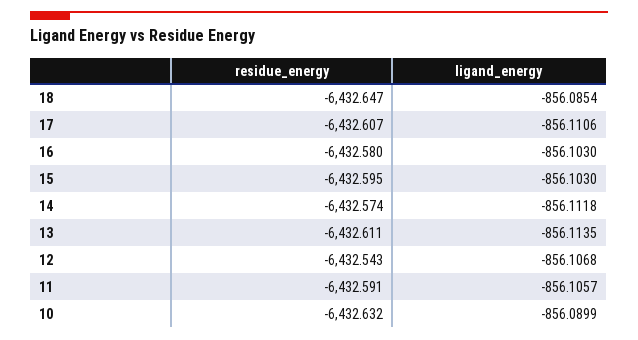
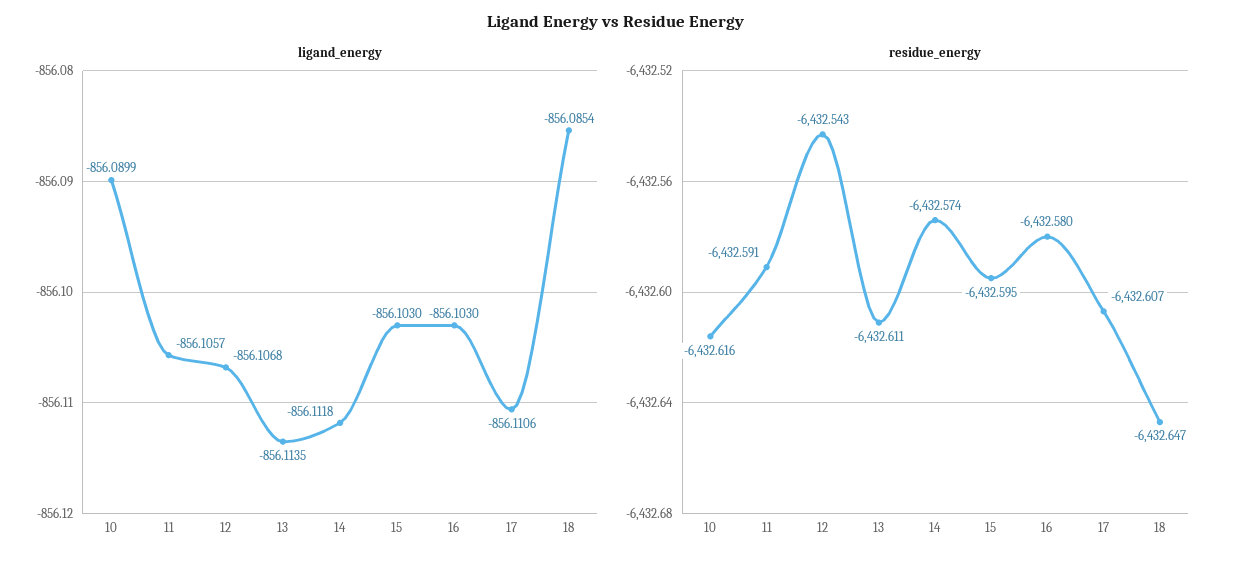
  {
    "residue_energy": {
      "18": -6432.647,
      "17": -6432.607,
      "16": -6432.58,
      "15": -6432.595,
      "14": -6432.574,
      "13": -6432.611,
      "12": -6432.543,
      "11": -6432.591,
-     "10": -6432.632
+     "10": -6432.616
    },
    "ligand_energy": {
      "18": -856.0854,
      "17": -856.1106,
      "16": -856.103,
      "15": -856.103,
      "14": -856.1118,
      "13": -856.1135,
      "12": -856.1068,
      "11": -856.1057,
      "10": -856.0899
    }
  }

